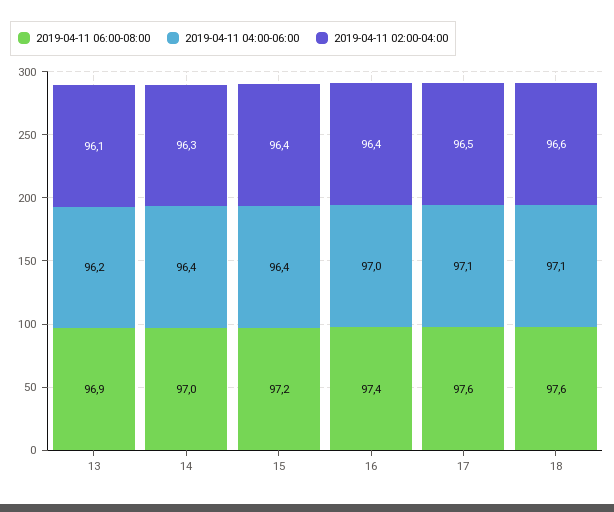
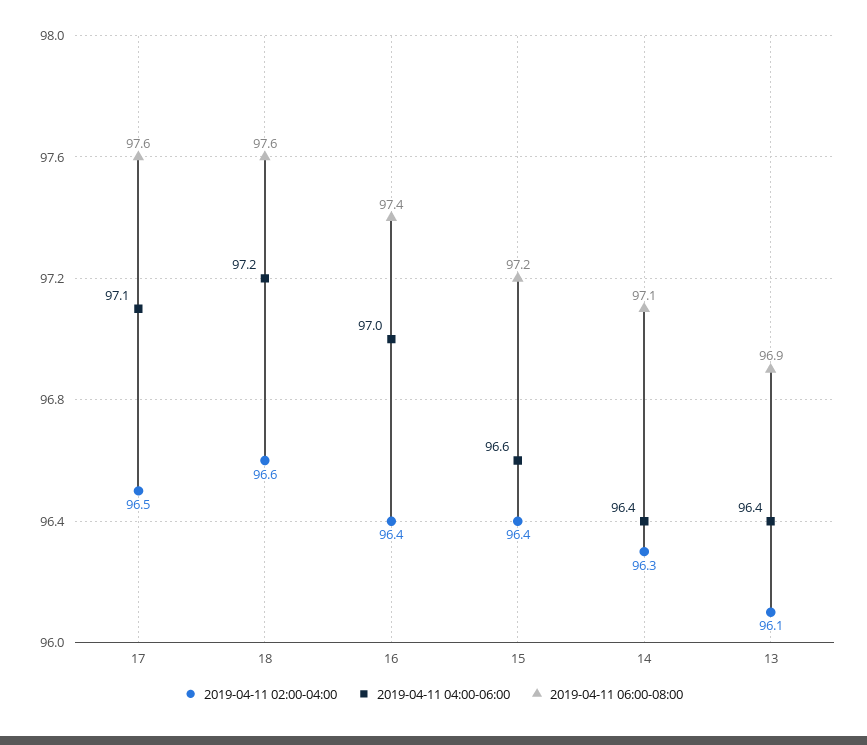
  {
    "2019-04-11 06:00-08:00": {
      "13": 96.9,
-     "14": 97,
+     "14": 97.1,
      "15": 97.2,
      "16": 97.4,
      "17": 97.6,
      "18": 97.6
    },
    "2019-04-11 04:00-06:00": {
-     "13": 96.2,
+     "13": 96.4,
      "14": 96.4,
-     "15": 96.4,
+     "15": 96.6,
      "16": 97,
      "17": 97.1,
-     "18": 97.1
+     "18": 97.2
    },
    "2019-04-11 02:00-04:00": {
      "13": 96.1,
      "14": 96.3,
      "15": 96.4,
      "16": 96.4,
      "17": 96.5,
      "18": 96.6
    }
  }

